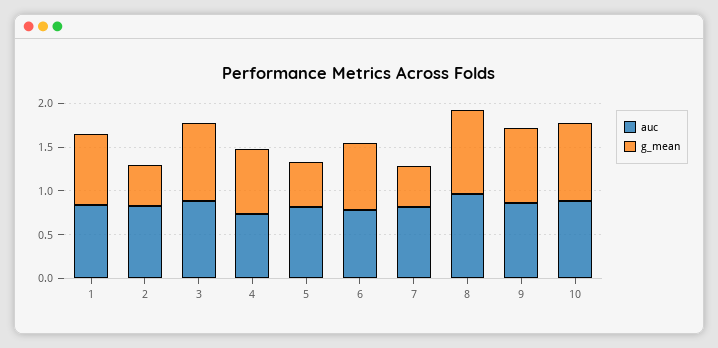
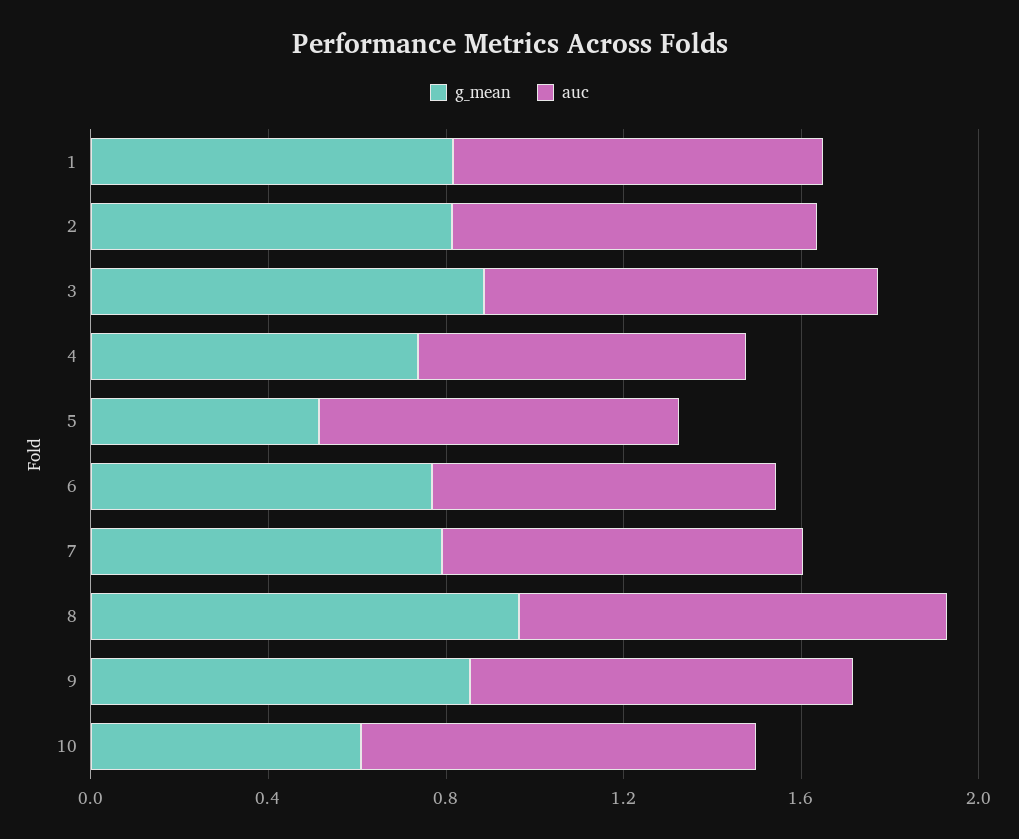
  {
    "auc": {
      "1": 0.8,
      "2": 0.8,
      "3": 0.9,
      "4": 0.7,
      "5": 0.8,
      "6": 0.8,
      "7": 0.8,
      "8": 1,
      "9": 0.9,
      "10": 0.9
    },
    "g_mean": {
      "1": 0.8,
-     "2": 0.5,
+     "2": 0.8,
      "3": 0.9,
      "4": 0.7,
      "5": 0.5,
      "6": 0.8,
-     "7": 0.5,
+     "7": 0.8,
      "8": 1,
      "9": 0.9,
-     "10": 0.9
+     "10": 0.6
    }
  }

